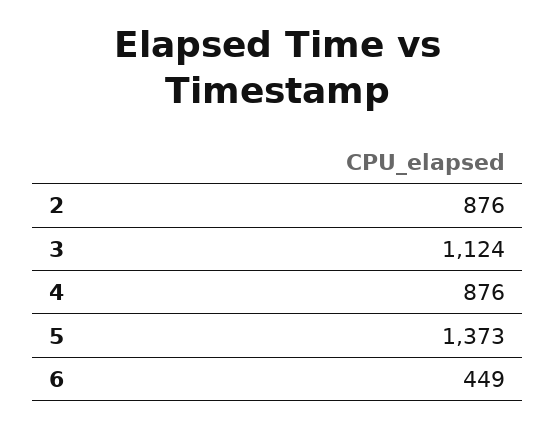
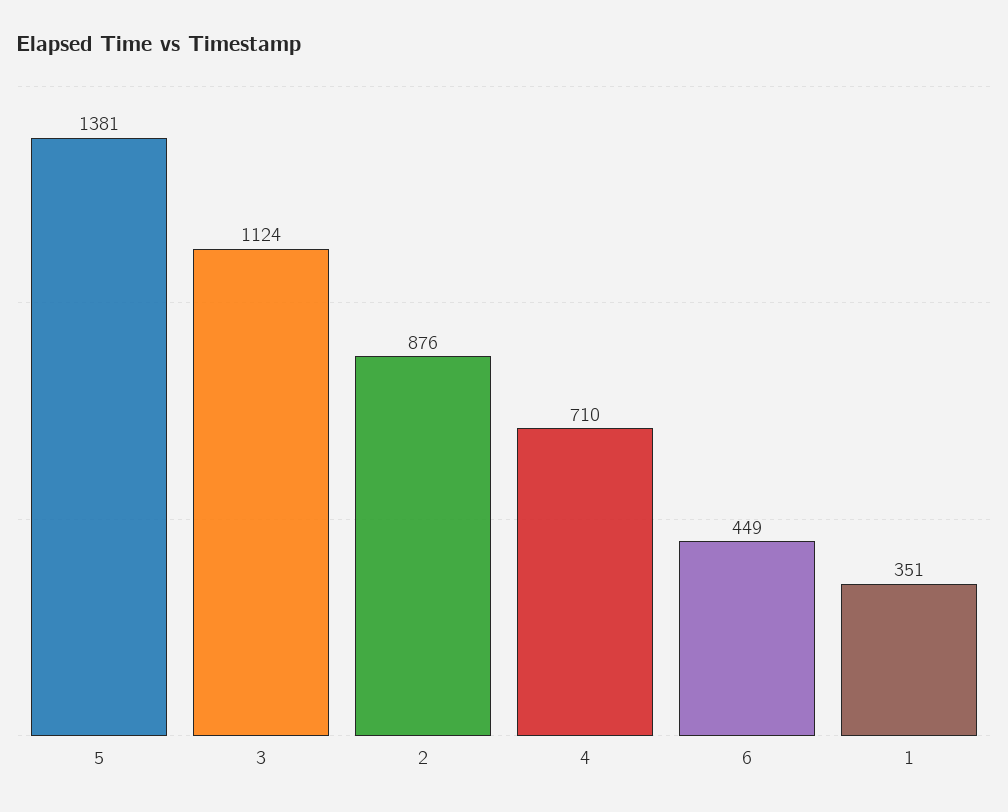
  {
    "2": 876,
    "3": 1124,
-   "4": 876,
+   "4": 710,
-   "5": 1373,
+   "5": 1381,
-   "6": 449
+   "6": 449,
+   "1": 351
  }

